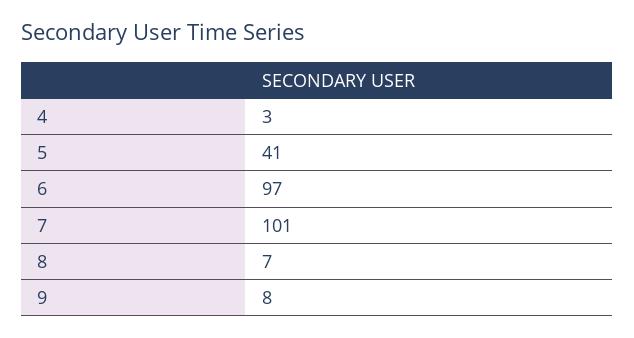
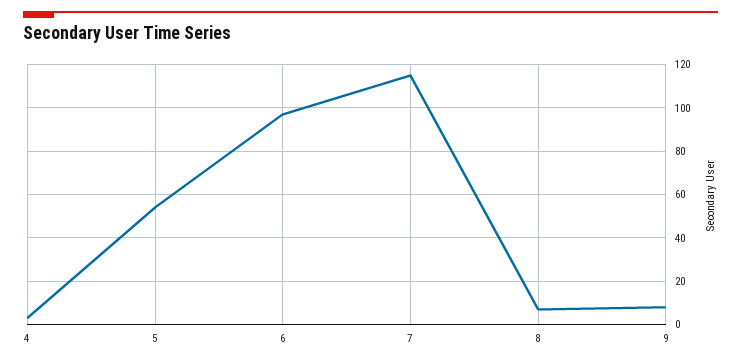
  {
    "4": 3,
-   "5": 41,
+   "5": 55,
    "6": 97,
-   "7": 101,
+   "7": 115,
    "8": 7,
    "9": 8
  }

